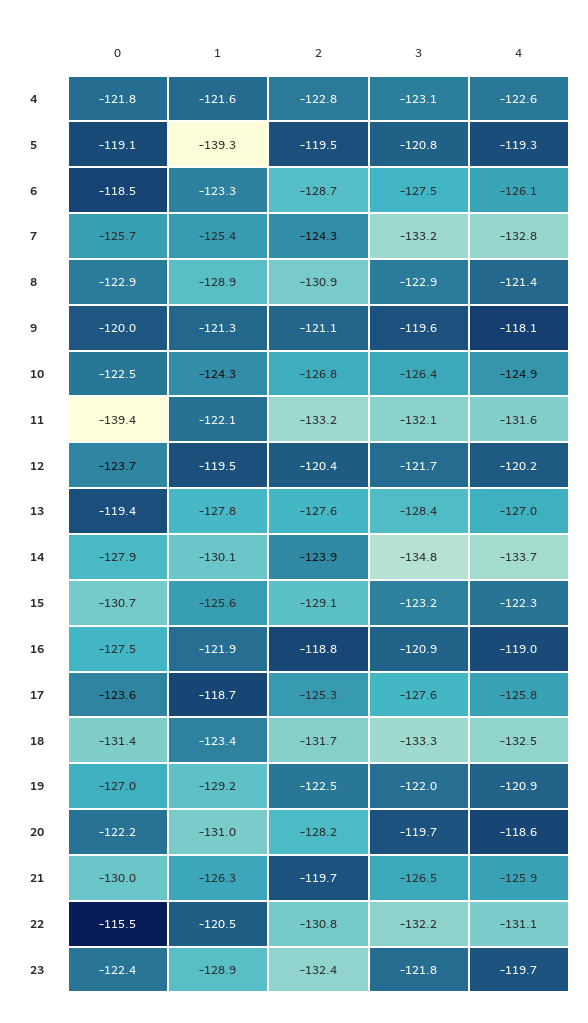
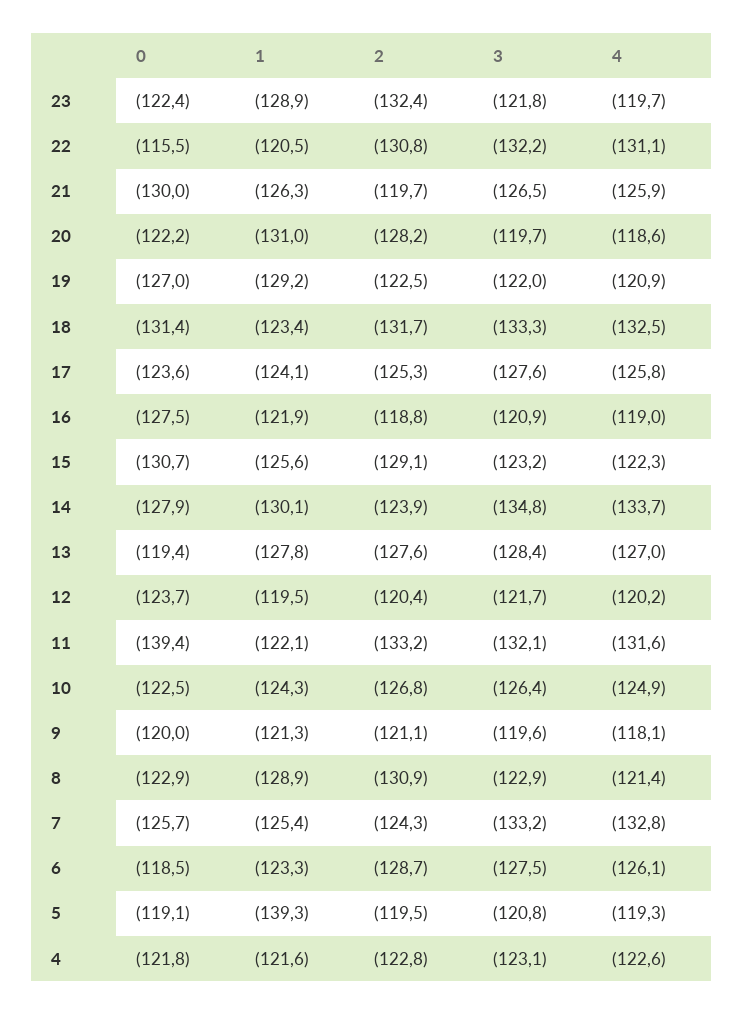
  {
    "0": {
      "4": -121.8,
      "5": -119.1,
      "6": -118.5,
      "7": -125.7,
      "8": -122.9,
      "9": -120,
      "10": -122.5,
      "11": -139.4,
      "12": -123.7,
      "13": -119.4,
      "14": -127.9,
      "15": -130.7,
      "16": -127.5,
      "17": -123.6,
      "18": -131.4,
      "19": -127,
      "20": -122.2,
      "21": -130,
      "22": -115.5,
      "23": -122.4
    },
    "1": {
      "4": -121.6,
      "5": -139.3,
      "6": -123.3,
      "7": -125.4,
      "8": -128.9,
      "9": -121.3,
      "10": -124.3,
      "11": -122.1,
      "12": -119.5,
      "13": -127.8,
      "14": -130.1,
      "15": -125.6,
      "16": -121.9,
-     "17": -118.7,
+     "17": -124.1,
      "18": -123.4,
      "19": -129.2,
      "20": -131,
      "21": -126.3,
      "22": -120.5,
      "23": -128.9
    },
    "2": {
      "4": -122.8,
      "5": -119.5,
      "6": -128.7,
      "7": -124.3,
      "8": -130.9,
      "9": -121.1,
      "10": -126.8,
      "11": -133.2,
      "12": -120.4,
      "13": -127.6,
      "14": -123.9,
      "15": -129.1,
      "16": -118.8,
      "17": -125.3,
      "18": -131.7,
      "19": -122.5,
      "20": -128.2,
      "21": -119.7,
      "22": -130.8,
      "23": -132.4
    },
    "3": {
      "4": -123.1,
      "5": -120.8,
      "6": -127.5,
      "7": -133.2,
      "8": -122.9,
      "9": -119.6,
      "10": -126.4,
      "11": -132.1,
      "12": -121.7,
      "13": -128.4,
      "14": -134.8,
      "15": -123.2,
      "16": -120.9,
      "17": -127.6,
      "18": -133.3,
      "19": -122,
      "20": -119.7,
      "21": -126.5,
      "22": -132.2,
      "23": -121.8
    },
    "4": {
      "4": -122.6,
      "5": -119.3,
      "6": -126.1,
      "7": -132.8,
      "8": -121.4,
      "9": -118.1,
      "10": -124.9,
      "11": -131.6,
      "12": -120.2,
      "13": -127,
      "14": -133.7,
      "15": -122.3,
      "16": -119,
      "17": -125.8,
      "18": -132.5,
      "19": -120.9,
      "20": -118.6,
      "21": -125.9,
      "22": -131.1,
      "23": -119.7
    }
  }

